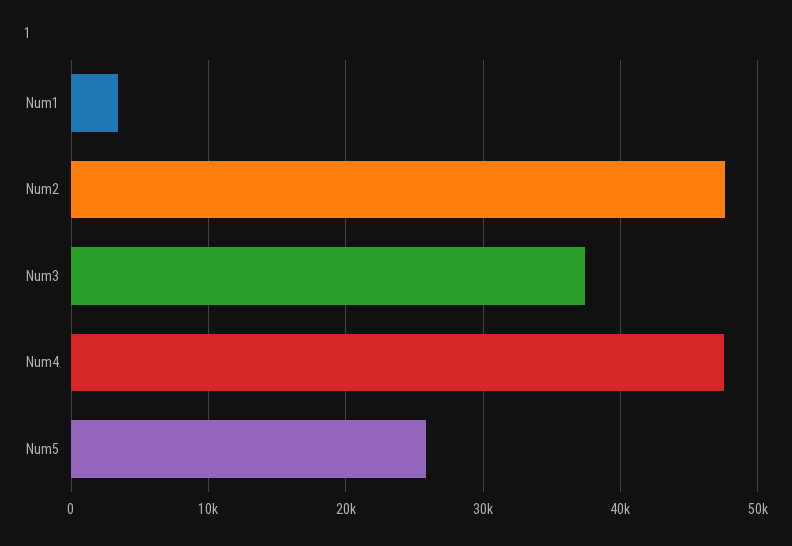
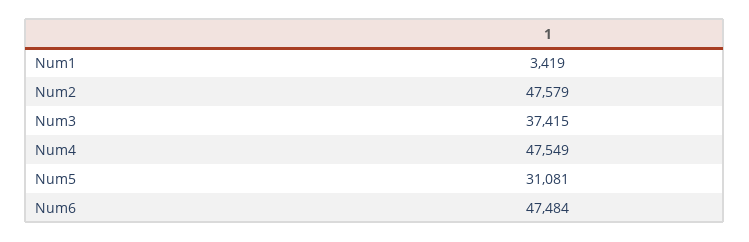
  {
    "Num1": 3419,
    "Num2": 47579,
    "Num3": 37415,
    "Num4": 47549,
-   "Num5": 26000
+   "Num5": 31081,
+   "Num6": 47484
  }

